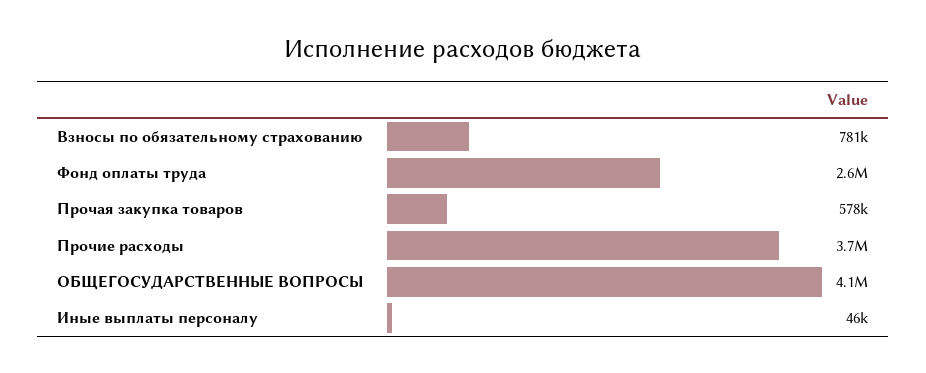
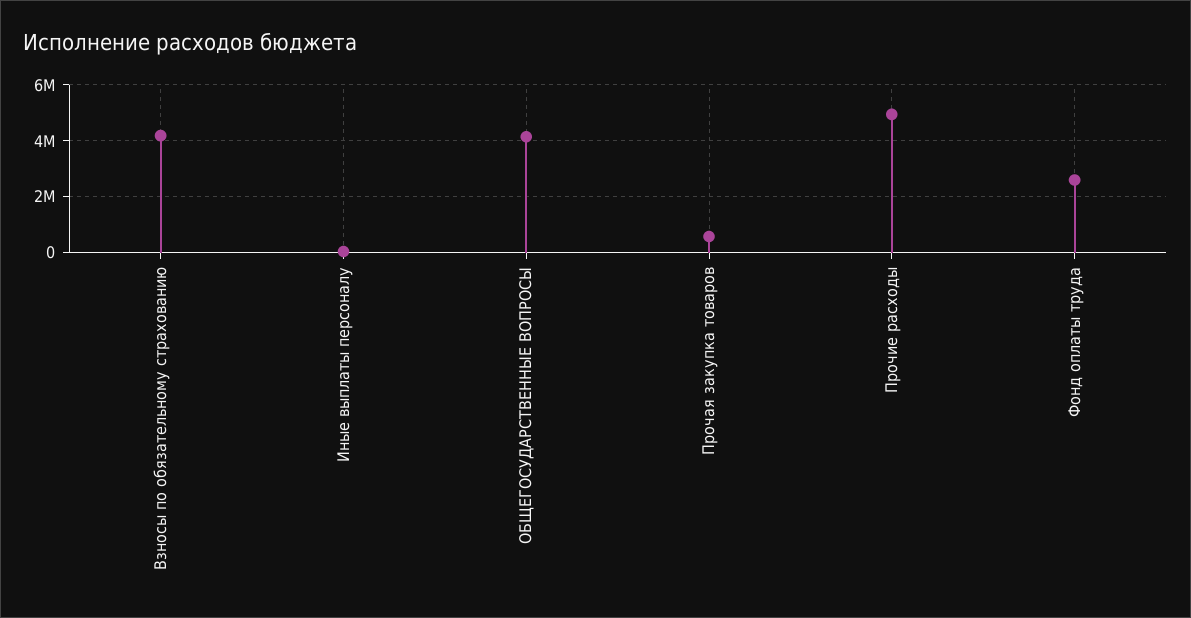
  {
-   "Взносы по обязательному страхованию": 781000,
+   "Взносы по обязательному страхованию": 4250000,
    "Фонд оплаты труда": 2600000,
    "Прочая закупка товаров": 578000,
-   "Прочие расходы": 3700000,
+   "Прочие расходы": 5000000,
    "ОБЩЕГОСУДАРСТВЕННЫЕ ВОПРОСЫ": 4100000,
    "Иные выплаты персоналу": 46000
  }

